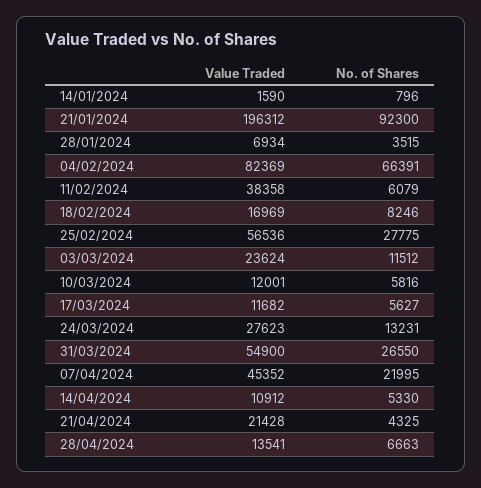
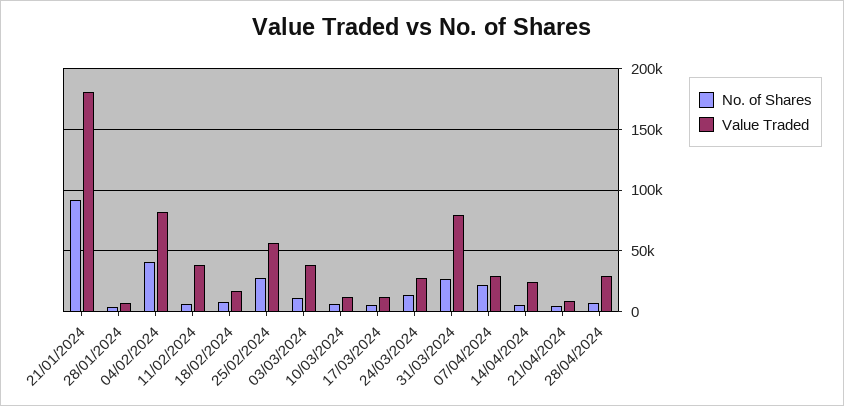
  {
    "Value Traded": {
-     "14/01/2024": 1590,
-     "21/01/2024": 196312,
+     "21/01/2024": 180000,
      "28/01/2024": 6934,
      "04/02/2024": 82369,
      "11/02/2024": 38358,
      "18/02/2024": 16969,
      "25/02/2024": 56536,
-     "03/03/2024": 23624,
+     "03/03/2024": 40000,
      "10/03/2024": 12001,
      "17/03/2024": 11682,
      "24/03/2024": 27623,
-     "31/03/2024": 54900,
+     "31/03/2024": 80000,
-     "07/04/2024": 45352,
+     "07/04/2024": 30000,
-     "14/04/2024": 10912,
+     "14/04/2024": 25000,
-     "21/04/2024": 21428,
+     "21/04/2024": 10000,
-     "28/04/2024": 13541
+     "28/04/2024": 30000
    },
    "No. of Shares": {
-     "14/01/2024": 796,
      "21/01/2024": 92300,
      "28/01/2024": 3515,
-     "04/02/2024": 66391,
+     "04/02/2024": 40000,
      "11/02/2024": 6079,
      "18/02/2024": 8246,
      "25/02/2024": 27775,
      "03/03/2024": 11512,
      "10/03/2024": 5816,
      "17/03/2024": 5627,
      "24/03/2024": 13231,
      "31/03/2024": 26550,
      "07/04/2024": 21995,
      "14/04/2024": 5330,
      "21/04/2024": 4325,
      "28/04/2024": 6663
    }
  }

